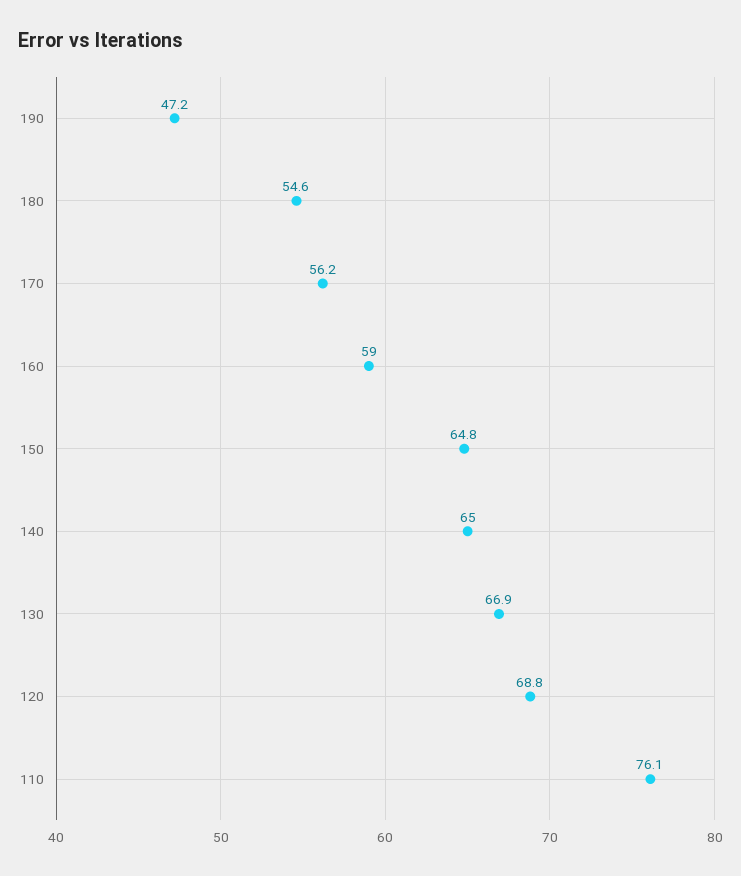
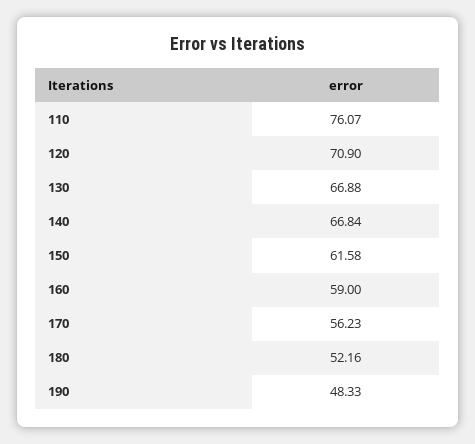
  {
-   "190": 47.2,
+   "190": 48.33,
-   "180": 54.6,
+   "180": 52.16,
    "170": 56.23,
    "160": 59,
-   "150": 64.8,
+   "150": 61.58,
-   "140": 65,
+   "140": 66.84,
    "130": 66.88,
-   "120": 68.8,
+   "120": 70.9,
    "110": 76.07
  }

